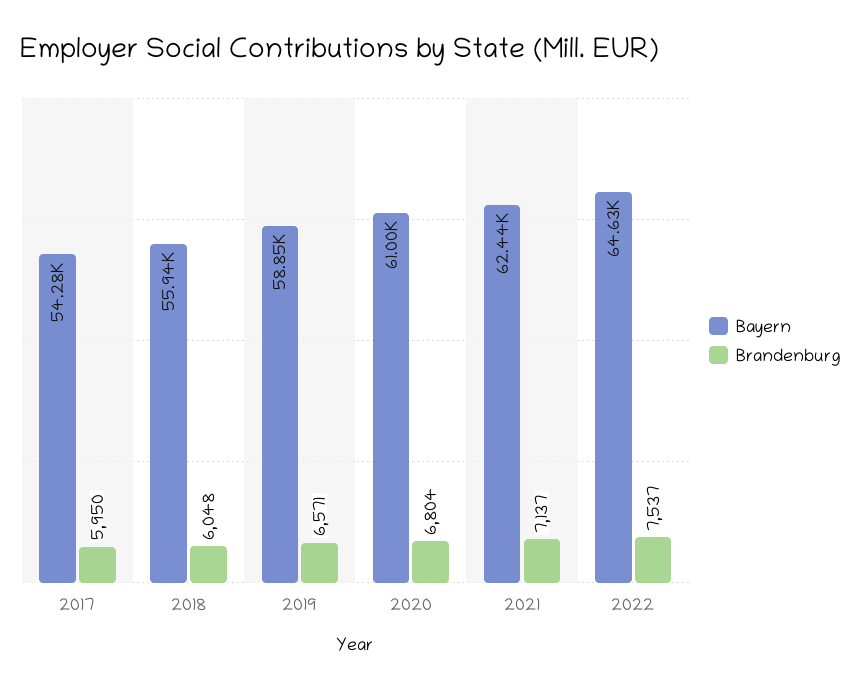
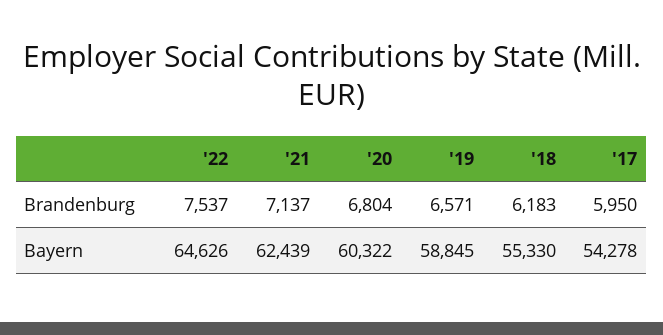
  {
    "Bayern": {
      "2017": 54278,
-     "2018": 55940,
+     "2018": 55330,
      "2019": 58845,
-     "2020": 61000,
+     "2020": 60322,
      "2021": 62439,
      "2022": 64626
    },
    "Brandenburg": {
      "2017": 5950,
-     "2018": 6048,
+     "2018": 6183,
      "2019": 6571,
      "2020": 6804,
      "2021": 7137,
      "2022": 7537
    }
  }

